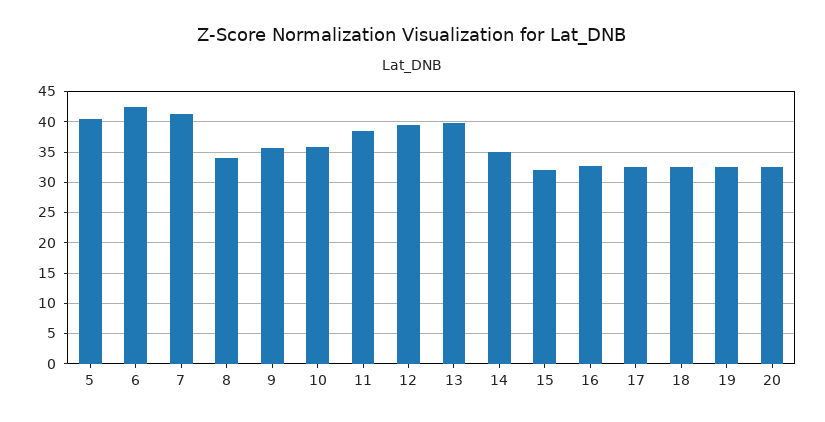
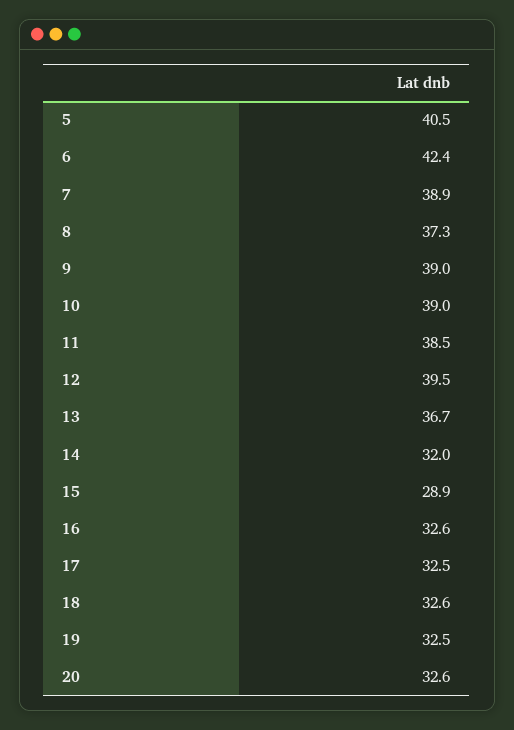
  {
    "5": 40.5,
    "6": 42.4,
-   "7": 41,
+   "7": 38.9,
-   "8": 34,
+   "8": 37.3,
-   "9": 36,
+   "9": 39,
-   "10": 36,
+   "10": 39,
    "11": 38.5,
    "12": 39.5,
-   "13": 40,
+   "13": 36.7,
-   "14": 35,
+   "14": 32,
-   "15": 32,
+   "15": 28.9,
    "16": 32.6,
    "17": 32.5,
    "18": 32.6,
    "19": 32.5,
    "20": 32.6
  }

